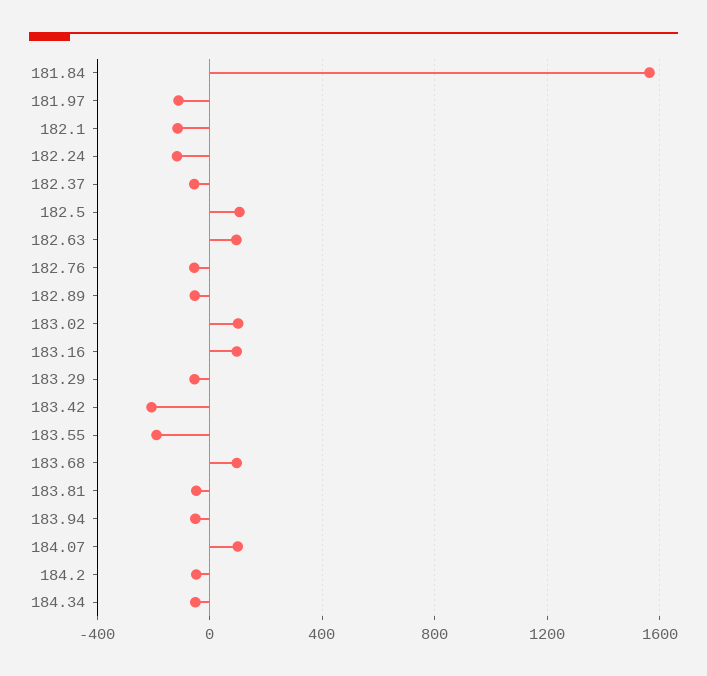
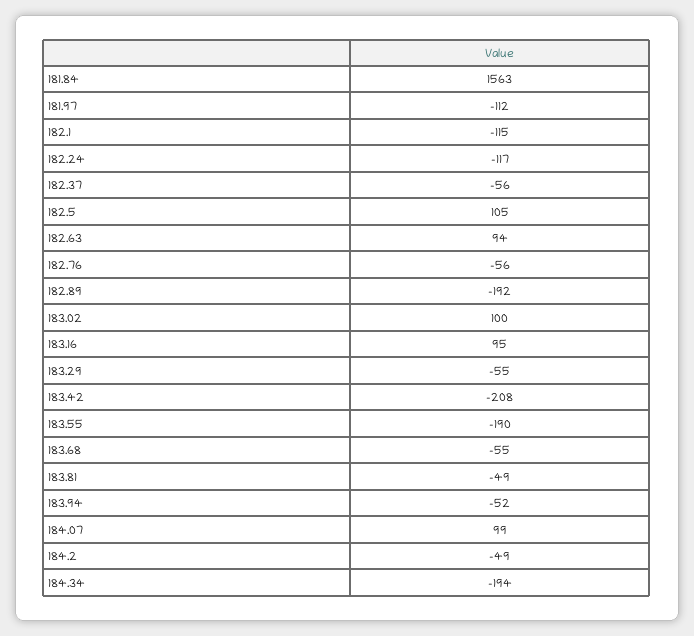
  {
    "181.84": 1563,
    "181.97": -112,
    "182.1": -115,
    "182.24": -117,
    "182.37": -56,
    "182.5": 105,
    "182.63": 94,
    "182.76": -56,
-   "182.89": -50,
+   "182.89": -192,
    "183.02": 100,
    "183.16": 95,
    "183.29": -55,
    "183.42": -208,
    "183.55": -190,
-   "183.68": 100,
+   "183.68": -55,
    "183.81": -49,
    "183.94": -52,
    "184.07": 99,
    "184.2": -49,
-   "184.34": -50
+   "184.34": -194
  }

